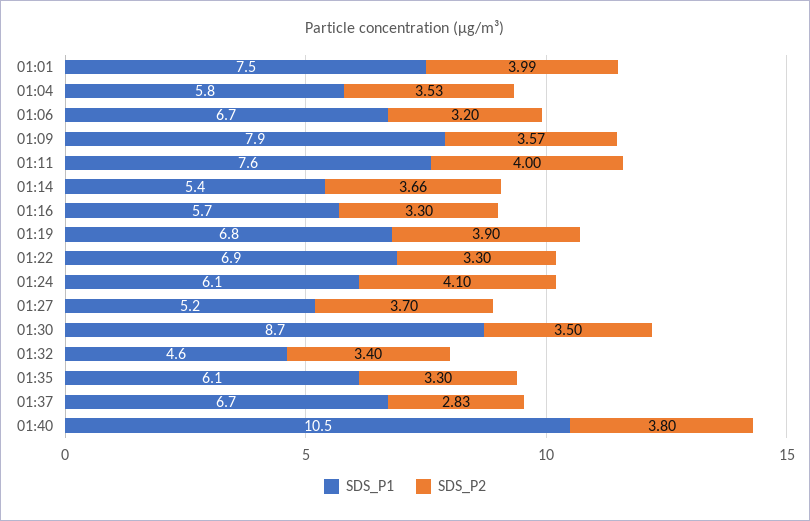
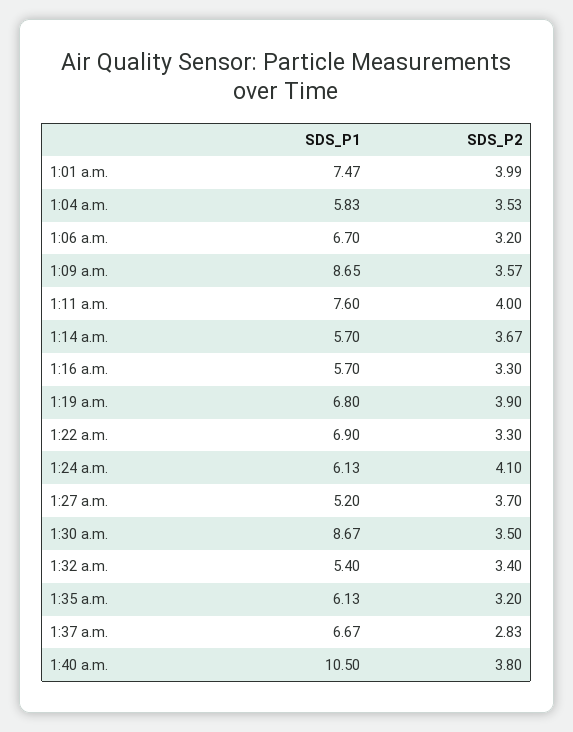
  {
    "SDS_P1": {
      "01:01": 7.47,
      "01:04": 5.83,
      "01:06": 6.7,
-     "01:09": 7.9,
+     "01:09": 8.65,
      "01:11": 7.6,
-     "01:14": 5.4,
+     "01:14": 5.7,
      "01:16": 5.7,
      "01:19": 6.8,
      "01:22": 6.9,
      "01:24": 6.13,
      "01:27": 5.2,
      "01:30": 8.67,
-     "01:32": 4.6,
+     "01:32": 5.4,
      "01:35": 6.13,
      "01:37": 6.67,
      "01:40": 10.5
    },
    "SDS_P2": {
      "01:01": 3.99,
      "01:04": 3.53,
      "01:06": 3.2,
      "01:09": 3.57,
      "01:11": 4,
-     "01:14": 3.66,
+     "01:14": 3.67,
      "01:16": 3.3,
      "01:19": 3.9,
      "01:22": 3.3,
      "01:24": 4.1,
      "01:27": 3.7,
      "01:30": 3.5,
      "01:32": 3.4,
-     "01:35": 3.3,
+     "01:35": 3.2,
      "01:37": 2.83,
      "01:40": 3.8
    }
  }

